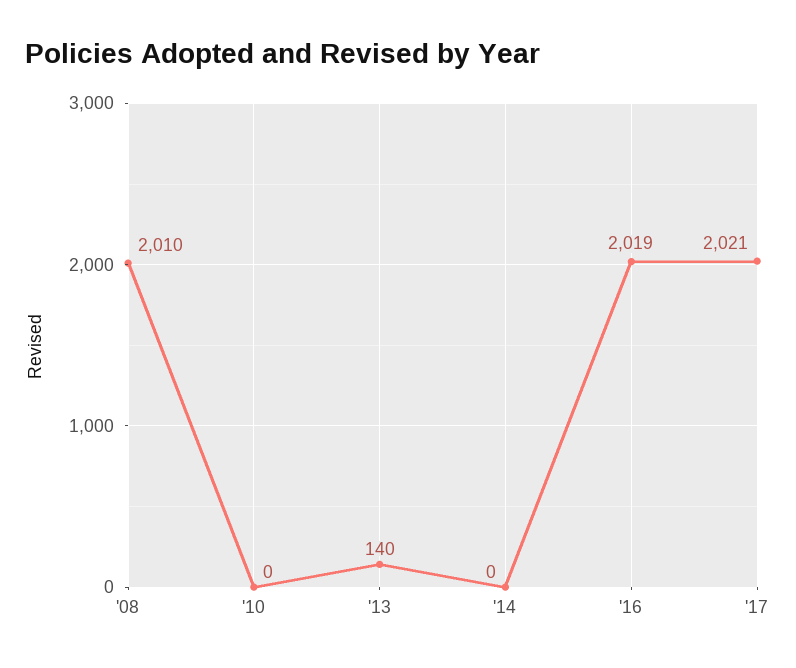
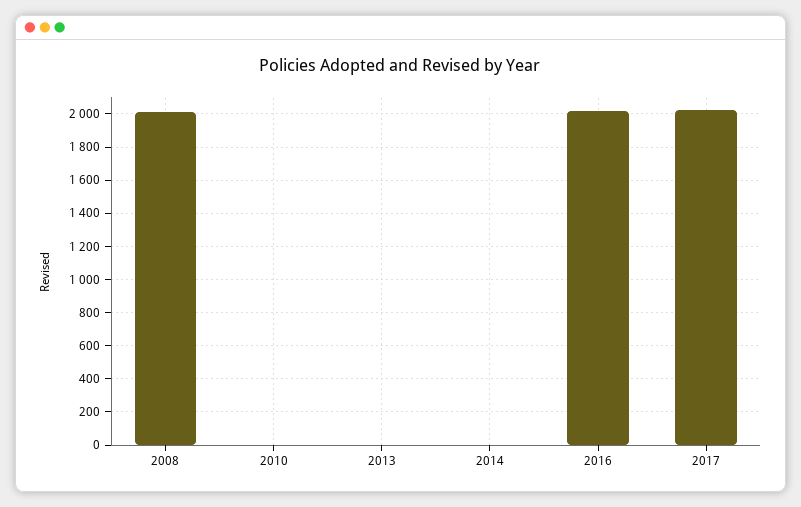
  {
    "'08": 2010,
    "'10": 0,
-   "'13": 140,
+   "'13": 0,
    "'14": 0,
    "'16": 2019,
    "'17": 2021
  }

